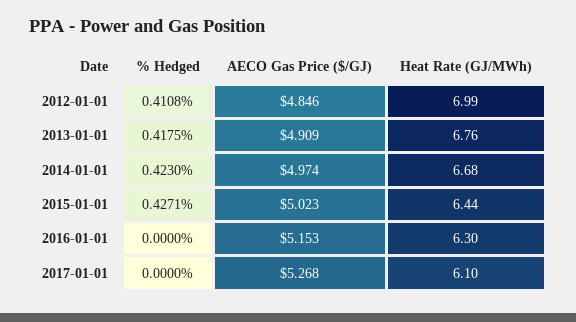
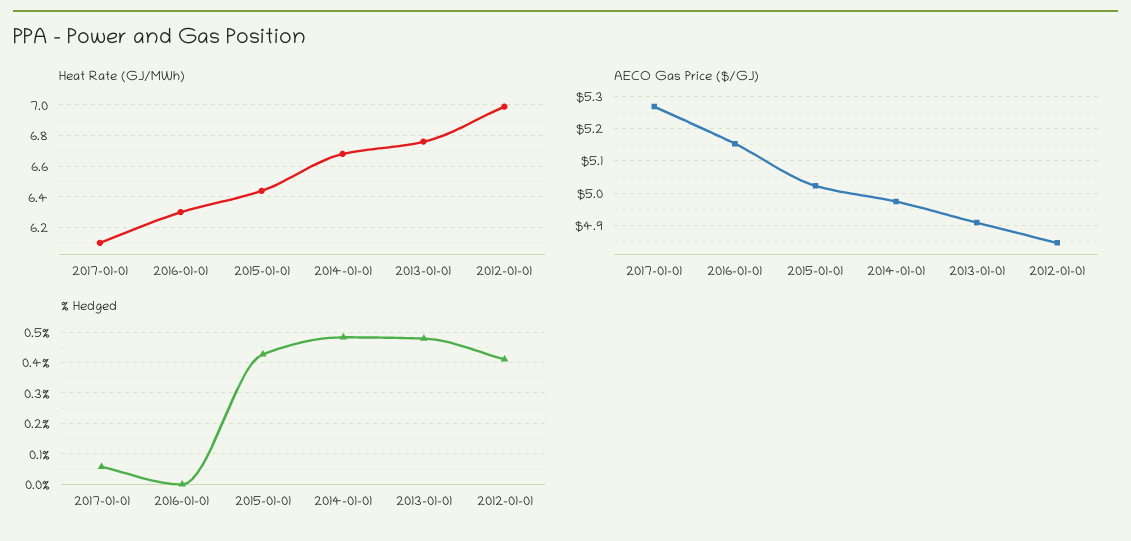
  {
    "% Hedged": {
      "2012-01-01": 0.4108,
-     "2013-01-01": 0.4175,
+     "2013-01-01": 0.48,
-     "2014-01-01": 0.423,
+     "2014-01-01": 0.48,
      "2015-01-01": 0.4271,
      "2016-01-01": 0,
-     "2017-01-01": 0
+     "2017-01-01": 0.06
    },
    "AECO Gas Price ($/GJ)": {
      "2012-01-01": 4.846,
      "2013-01-01": 4.909,
      "2014-01-01": 4.974,
      "2015-01-01": 5.023,
      "2016-01-01": 5.153,
      "2017-01-01": 5.268
    },
    "Heat Rate (GJ/MWh)": {
      "2012-01-01": 6.99,
      "2013-01-01": 6.76,
      "2014-01-01": 6.68,
      "2015-01-01": 6.44,
      "2016-01-01": 6.3,
      "2017-01-01": 6.1
    }
  }

